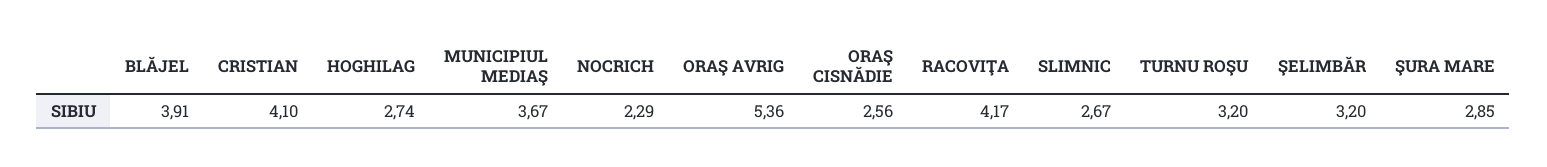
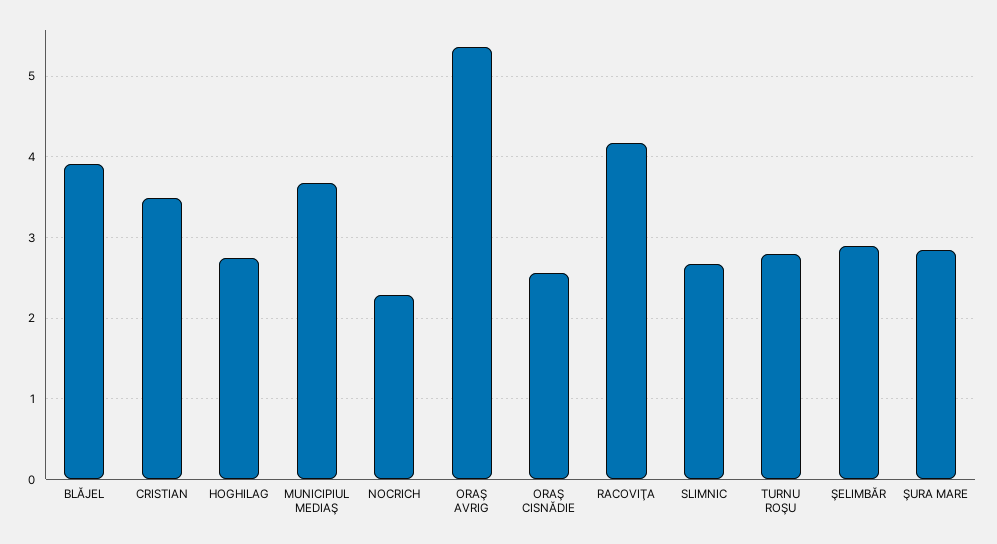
  {
    "BLĂJEL": 3.91,
-   "CRISTIAN": 4.1,
+   "CRISTIAN": 3.5,
    "HOGHILAG": 2.74,
    "MUNICIPIUL MEDIAŞ": 3.67,
    "NOCRICH": 2.29,
    "ORAŞ AVRIG": 5.36,
    "ORAŞ CISNĂDIE": 2.56,
    "RACOVIŢA": 4.17,
    "SLIMNIC": 2.67,
-   "TURNU ROŞU": 3.2,
+   "TURNU ROŞU": 2.8,
-   "ŞELIMBĂR": 3.2,
+   "ŞELIMBĂR": 2.9,
    "ŞURA MARE": 2.85
  }

